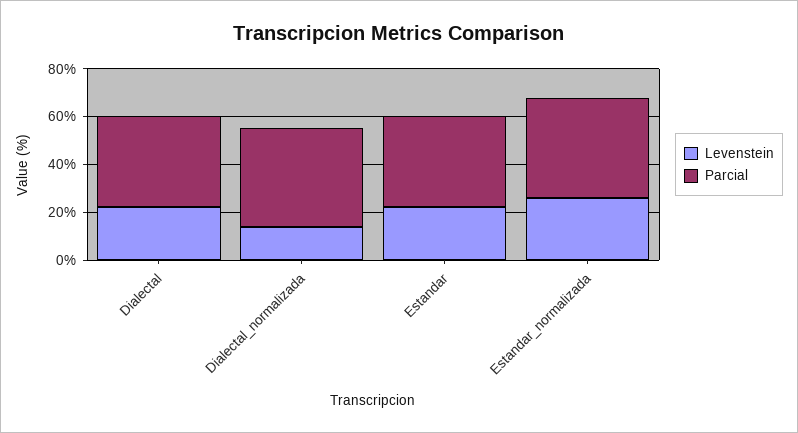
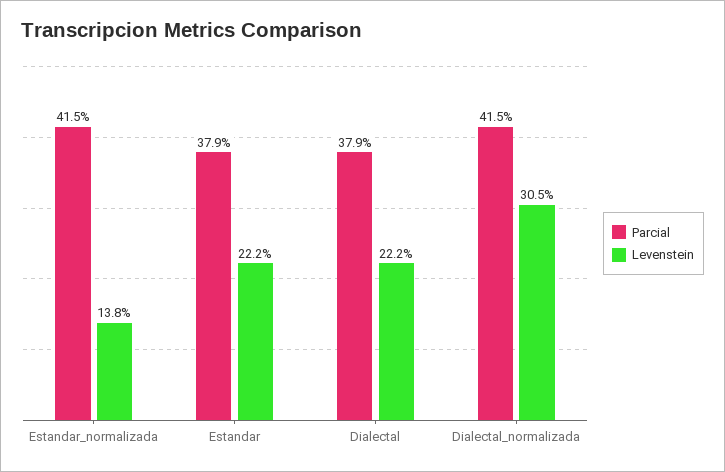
  {
    "Levenstein": {
      "Dialectal": 22.2,
-     "Dialectal_normalizada": 15,
+     "Dialectal_normalizada": 30.5,
      "Estandar": 22.2,
-     "Estandar_normalizada": 25
+     "Estandar_normalizada": 13.8
    },
    "Parcial": {
      "Dialectal": 37.9,
      "Dialectal_normalizada": 41.5,
      "Estandar": 37.9,
      "Estandar_normalizada": 41.5
    }
  }

